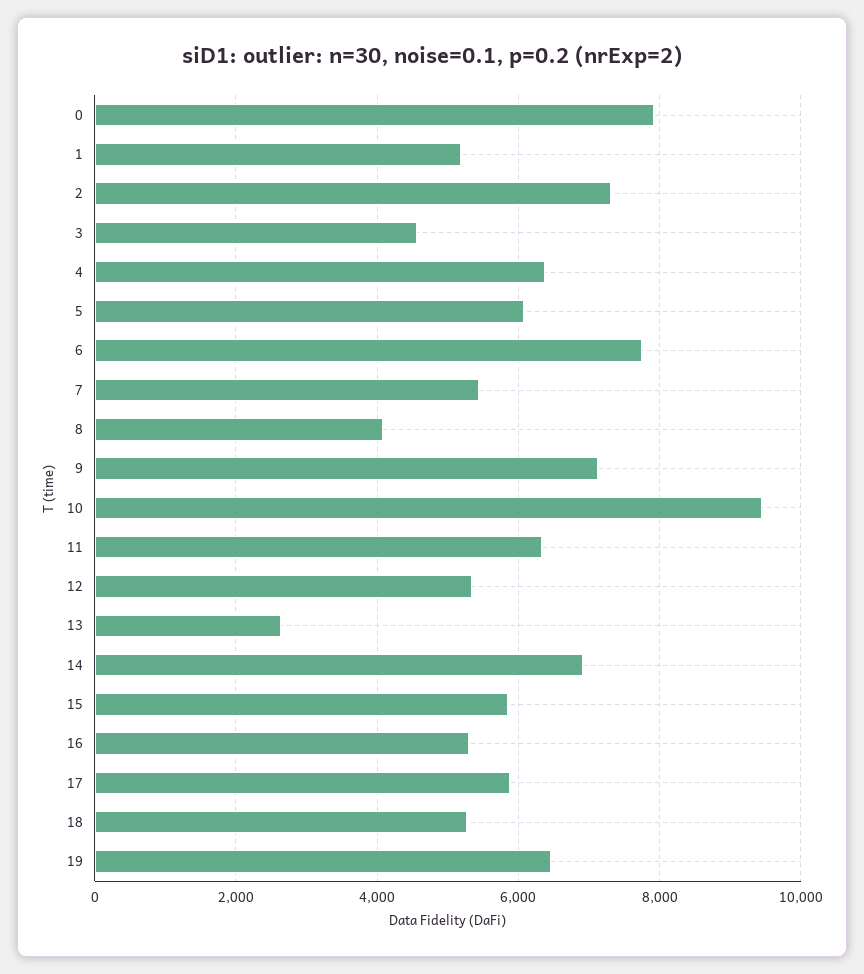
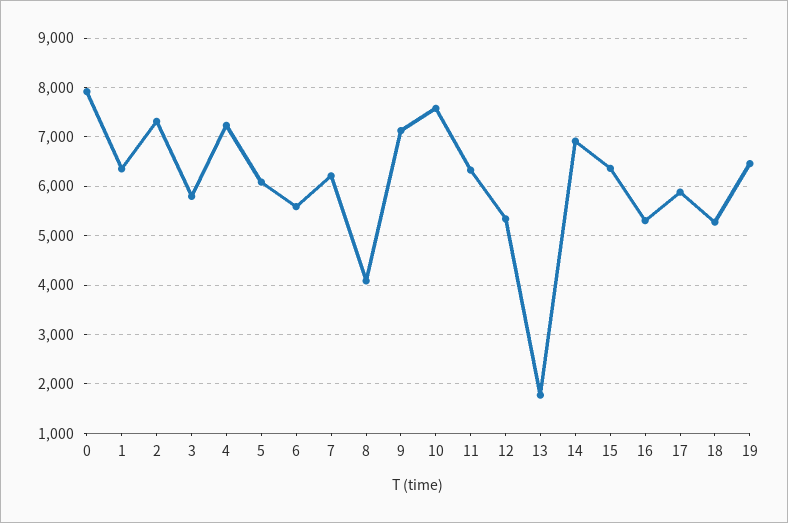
  {
    "0": 8000,
-   "1": 5200,
+   "1": 6400,
    "2": 7400,
-   "3": 4600,
+   "3": 5800,
-   "4": 6400,
+   "4": 7200,
    "5": 6000,
-   "6": 7800,
+   "6": 5600,
-   "7": 5400,
+   "7": 6200,
    "8": 4000,
    "9": 7200,
-   "10": 9400,
+   "10": 7600,
    "11": 6400,
    "12": 5400,
-   "13": 2600,
+   "13": 1800,
    "14": 7000,
-   "15": 5800,
+   "15": 6400,
    "16": 5400,
    "17": 5800,
    "18": 5200,
    "19": 6400
  }

